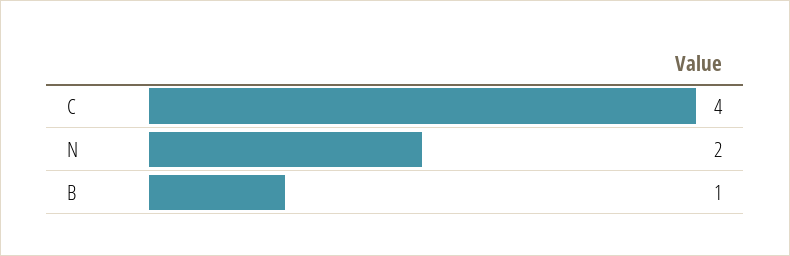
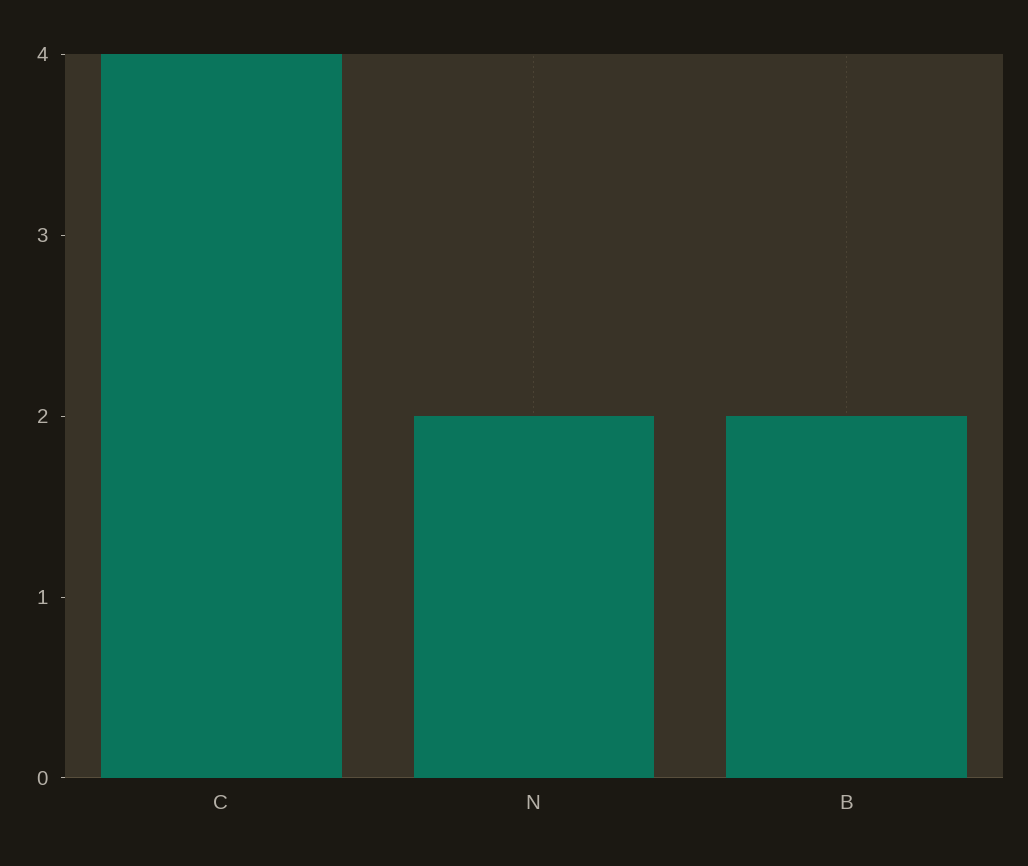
  {
    "C": 4,
    "N": 2,
-   "B": 1
+   "B": 2
  }

